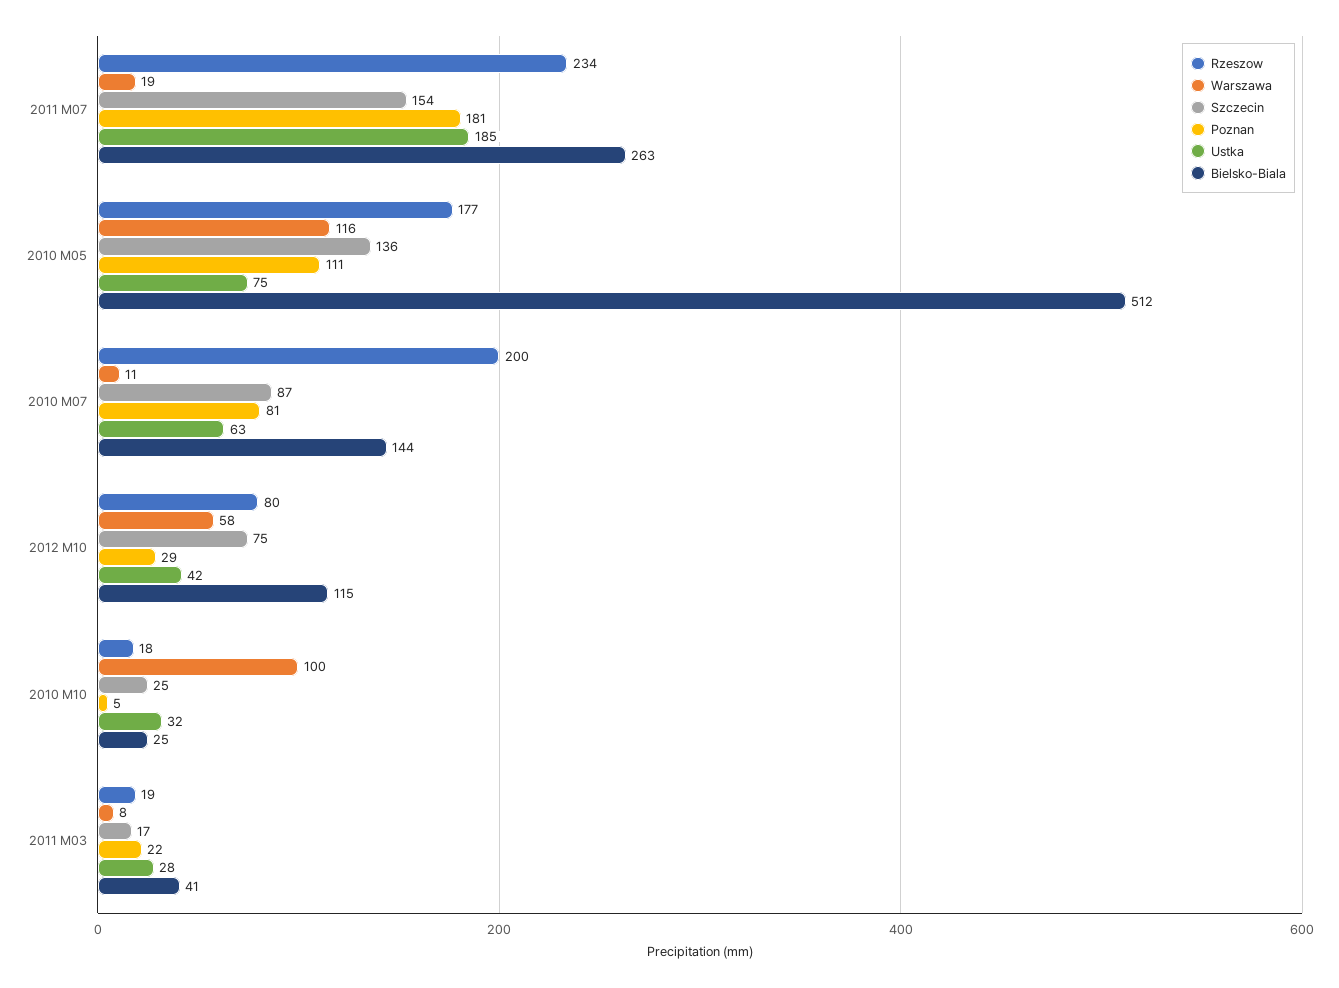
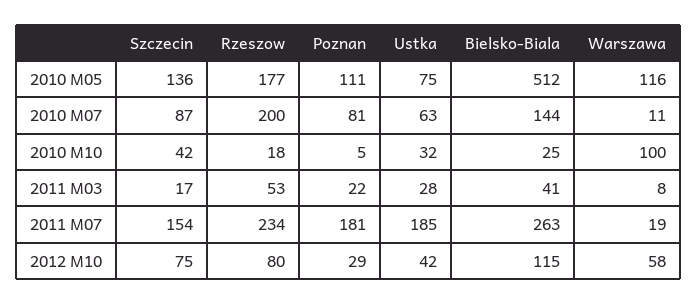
  {
    "Rzeszow": {
      "2011 M07": 234,
      "2010 M05": 177,
      "2010 M07": 200,
      "2012 M10": 80,
      "2010 M10": 18,
-     "2011 M03": 19
+     "2011 M03": 53
    },
    "Warszawa": {
      "2011 M07": 19,
      "2010 M05": 116,
      "2010 M07": 11,
      "2012 M10": 58,
      "2010 M10": 100,
      "2011 M03": 8
    },
    "Szczecin": {
      "2011 M07": 154,
      "2010 M05": 136,
      "2010 M07": 87,
      "2012 M10": 75,
-     "2010 M10": 25,
+     "2010 M10": 42,
      "2011 M03": 17
    },
    "Poznan": {
      "2011 M07": 181,
      "2010 M05": 111,
      "2010 M07": 81,
      "2012 M10": 29,
      "2010 M10": 5,
      "2011 M03": 22
    },
    "Ustka": {
      "2011 M07": 185,
      "2010 M05": 75,
      "2010 M07": 63,
      "2012 M10": 42,
      "2010 M10": 32,
      "2011 M03": 28
    },
    "Bielsko-Biala": {
      "2011 M07": 263,
      "2010 M05": 512,
      "2010 M07": 144,
      "2012 M10": 115,
      "2010 M10": 25,
      "2011 M03": 41
    }
  }

